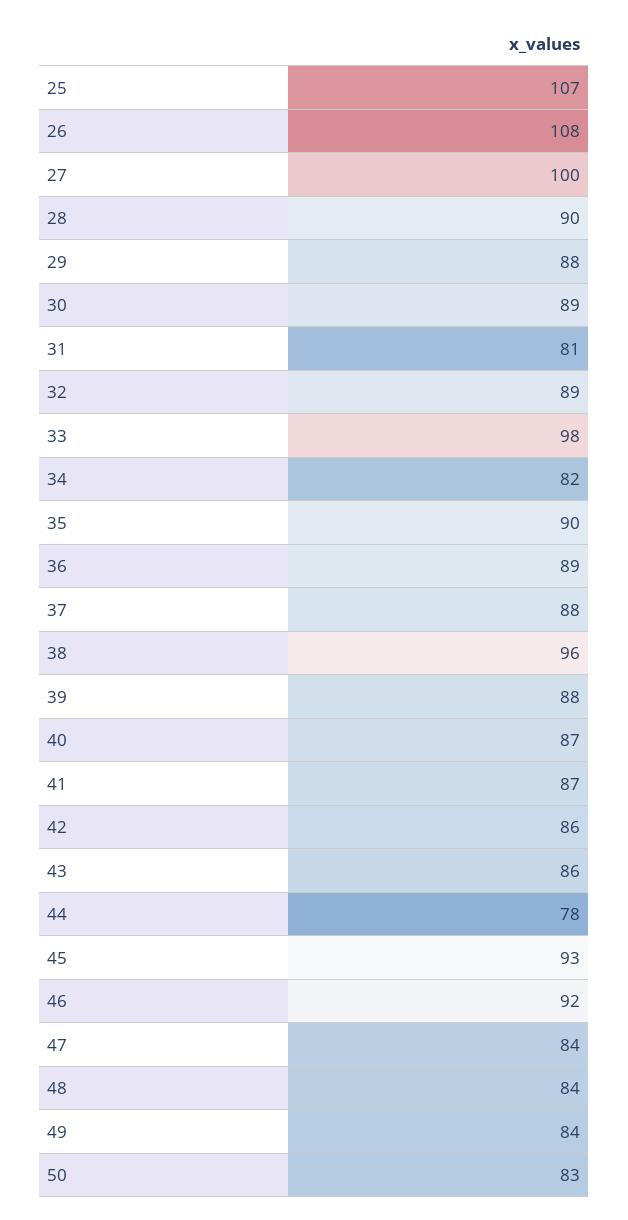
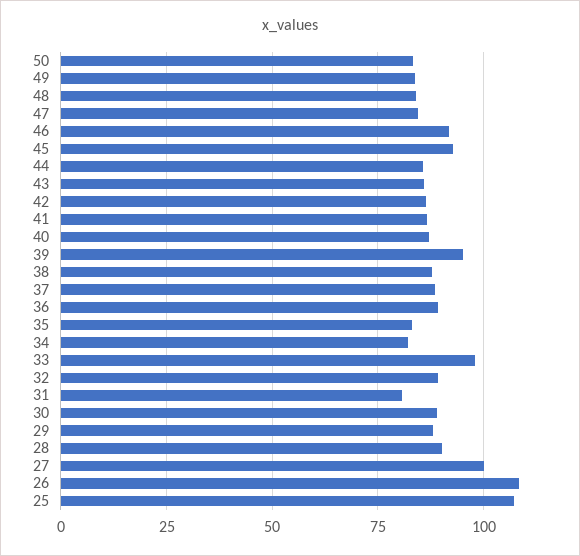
  {
    "25": 107,
    "26": 108,
    "27": 100,
    "28": 90,
    "29": 88,
    "30": 89,
    "31": 81,
    "32": 89,
    "33": 98,
    "34": 82,
-   "35": 90,
+   "35": 82.5,
    "36": 89,
    "37": 88,
-   "38": 96,
+   "38": 87.5,
-   "39": 88,
+   "39": 95,
    "40": 87,
    "41": 87,
    "42": 86,
    "43": 86,
-   "44": 78,
+   "44": 85,
    "45": 93,
    "46": 92,
    "47": 84,
    "48": 84,
    "49": 84,
    "50": 83
  }

